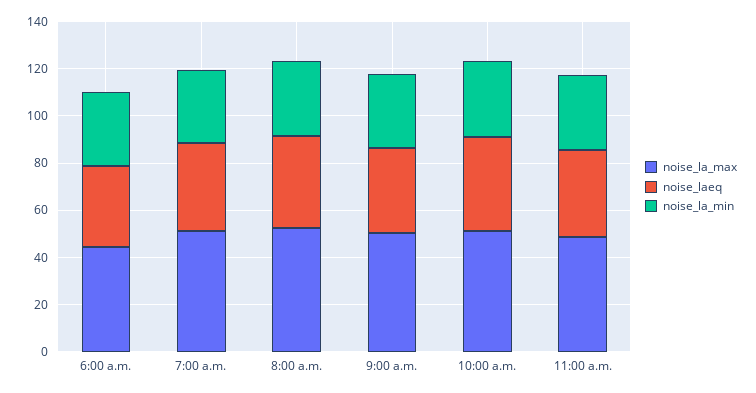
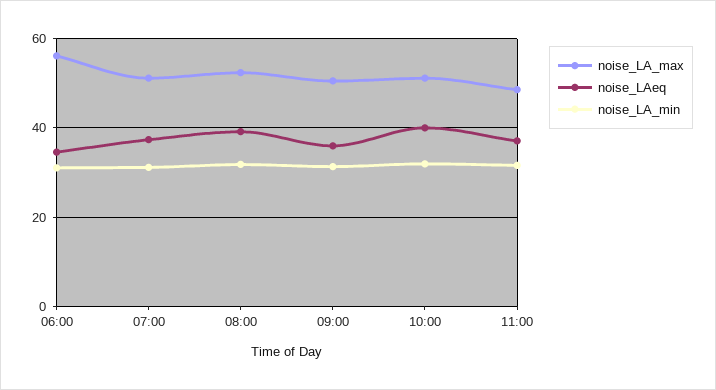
  {
    "noise_la_max": {
-     "6:00 a.m.": 45,
+     "6:00 a.m.": 56,
      "7:00 a.m.": 52,
      "8:00 a.m.": 52,
      "9:00 a.m.": 50,
      "10:00 a.m.": 52,
      "11:00 a.m.": 48
    },
    "noise_laeq": {
      "6:00 a.m.": 34,
      "7:00 a.m.": 38,
      "8:00 a.m.": 40,
      "9:00 a.m.": 36,
      "10:00 a.m.": 40,
      "11:00 a.m.": 38
    },
    "noise_la_min": {
      "6:00 a.m.": 32,
      "7:00 a.m.": 32,
      "8:00 a.m.": 32,
      "9:00 a.m.": 32,
      "10:00 a.m.": 32,
      "11:00 a.m.": 32
    }
  }

